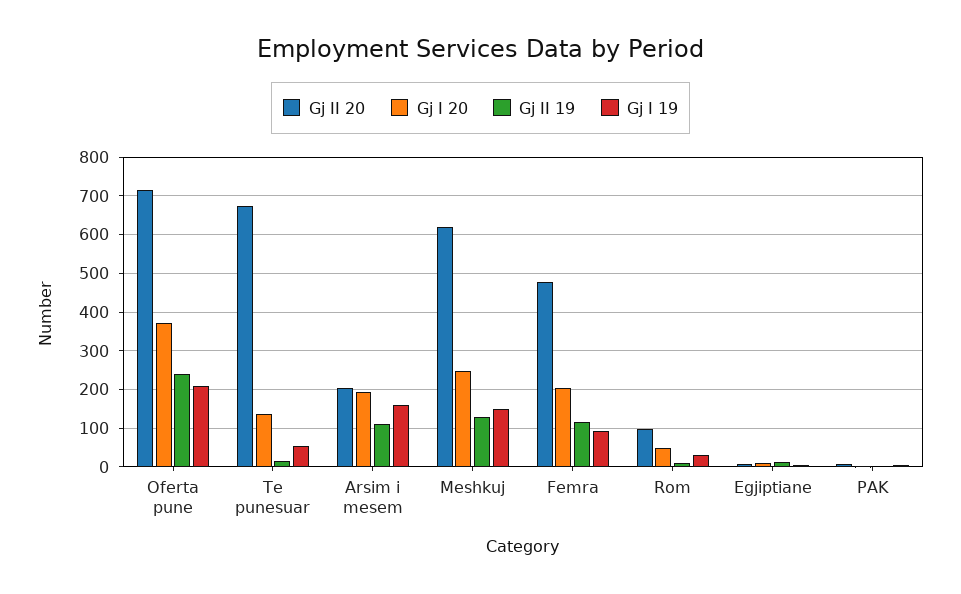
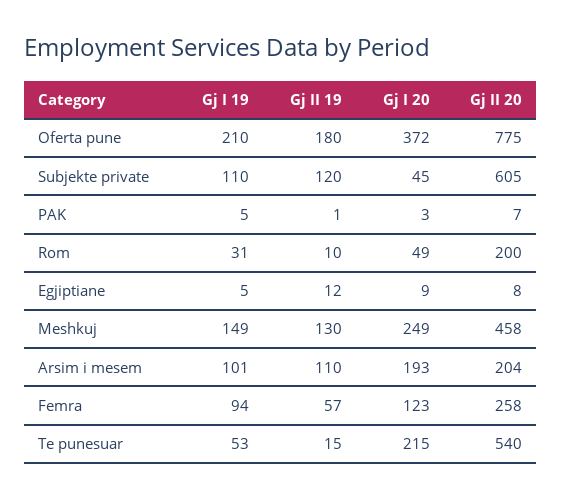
  {
    "Gj II 20": {
-     "Oferta pune": 720,
+     "Oferta pune": 775,
-     "Te punesuar": 680,
+     "Te punesuar": 540,
      "Arsim i mesem": 204,
-     "Meshkuj": 620,
+     "Meshkuj": 458,
-     "Femra": 480,
+     "Femra": 258,
-     "Rom": 100,
+     "Rom": 200,
      "Egjiptiane": 8,
-     "PAK": 7
+     "PAK": 7,
+     "Subjekte private": 605
    },
    "Gj I 20": {
      "Oferta pune": 372,
-     "Te punesuar": 140,
+     "Te punesuar": 215,
      "Arsim i mesem": 193,
      "Meshkuj": 249,
-     "Femra": 200,
+     "Femra": 123,
      "Rom": 49,
      "Egjiptiane": 9,
-     "PAK": 3
+     "PAK": 3,
+     "Subjekte private": 45
    },
    "Gj II 19": {
-     "Oferta pune": 240,
+     "Oferta pune": 180,
      "Te punesuar": 15,
      "Arsim i mesem": 110,
      "Meshkuj": 130,
-     "Femra": 120,
+     "Femra": 57,
      "Rom": 10,
      "Egjiptiane": 12,
-     "PAK": 1
+     "PAK": 1,
+     "Subjekte private": 120
    },
    "Gj I 19": {
      "Oferta pune": 210,
      "Te punesuar": 53,
-     "Arsim i mesem": 160,
+     "Arsim i mesem": 101,
      "Meshkuj": 149,
      "Femra": 94,
      "Rom": 31,
      "Egjiptiane": 5,
-     "PAK": 5
+     "PAK": 5,
+     "Subjekte private": 110
    }
  }

